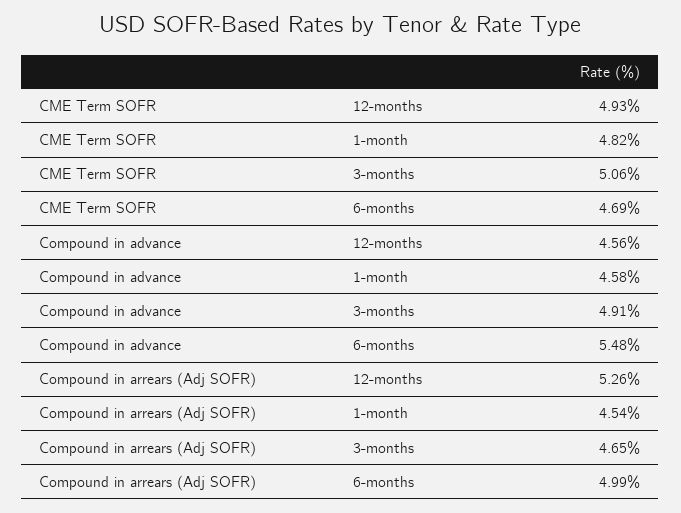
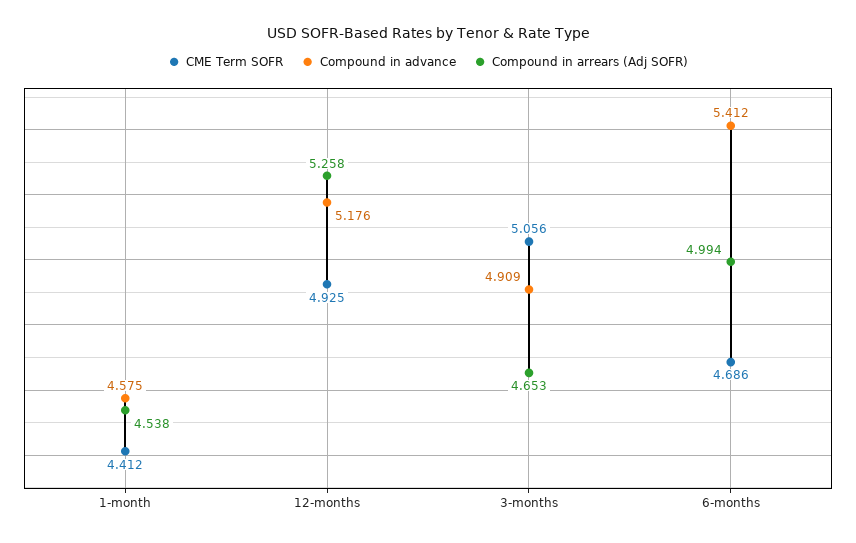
  {
    "CME Term SOFR": {
      "12-months": 4.925,
-     "1-month": 4.82,
+     "1-month": 4.412,
      "3-months": 5.056,
      "6-months": 4.686
    },
    "Compound in advance": {
-     "12-months": 4.56,
+     "12-months": 5.176,
      "1-month": 4.575,
      "3-months": 4.909,
-     "6-months": 5.48
+     "6-months": 5.412
    },
    "Compound in arrears (Adj SOFR)": {
      "12-months": 5.258,
      "1-month": 4.538,
      "3-months": 4.653,
      "6-months": 4.994
    }
  }

